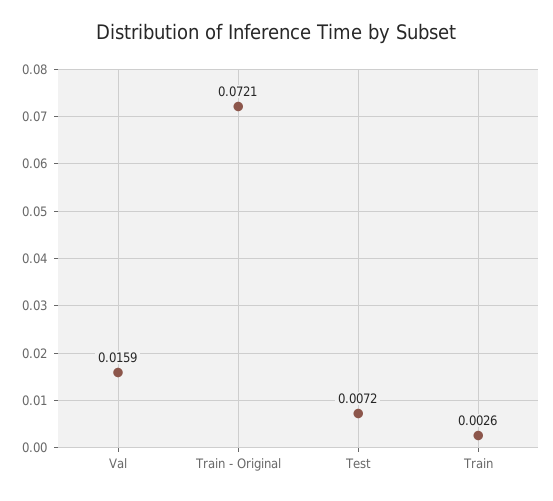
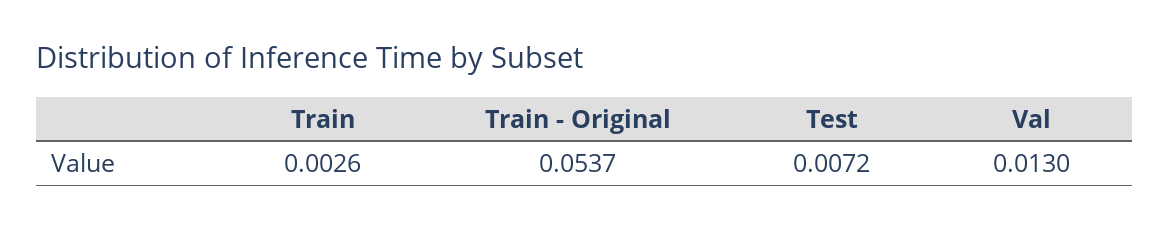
  {
-   "Val": 0.0159,
+   "Val": 0.013,
-   "Train - Original": 0.0721,
+   "Train - Original": 0.0537,
    "Test": 0.0072,
    "Train": 0.0026
  }

